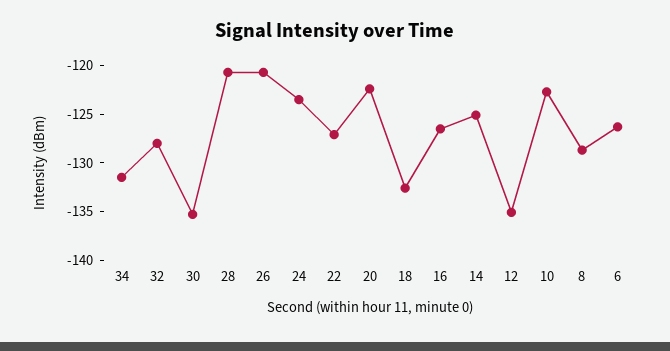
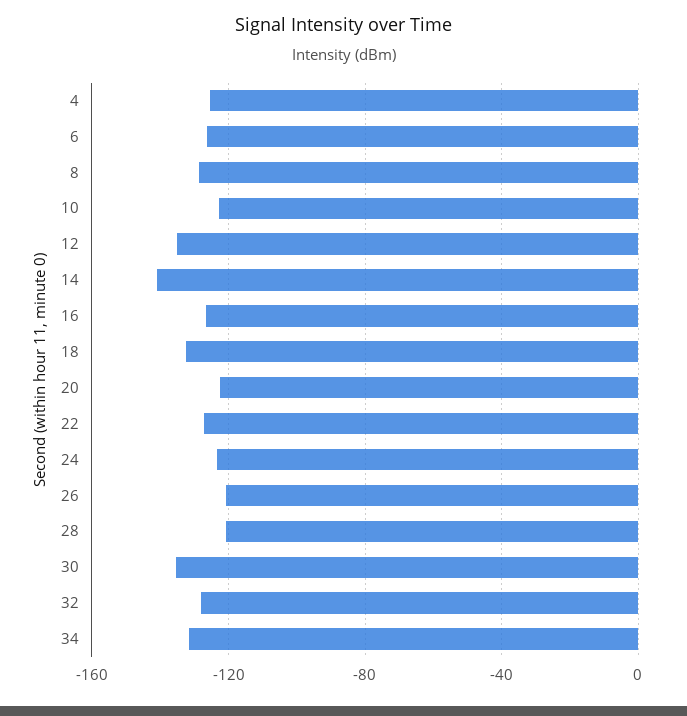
  {
    "34": -132,
    "32": -128,
    "30": -135,
    "28": -121,
    "26": -121,
    "24": -124,
    "22": -127,
    "20": -122,
    "18": -133,
    "16": -127,
-   "14": -125,
+   "14": -140,
    "12": -135,
    "10": -123,
    "8": -129,
-   "6": -126
+   "6": -126,
+   "4": -125
  }

